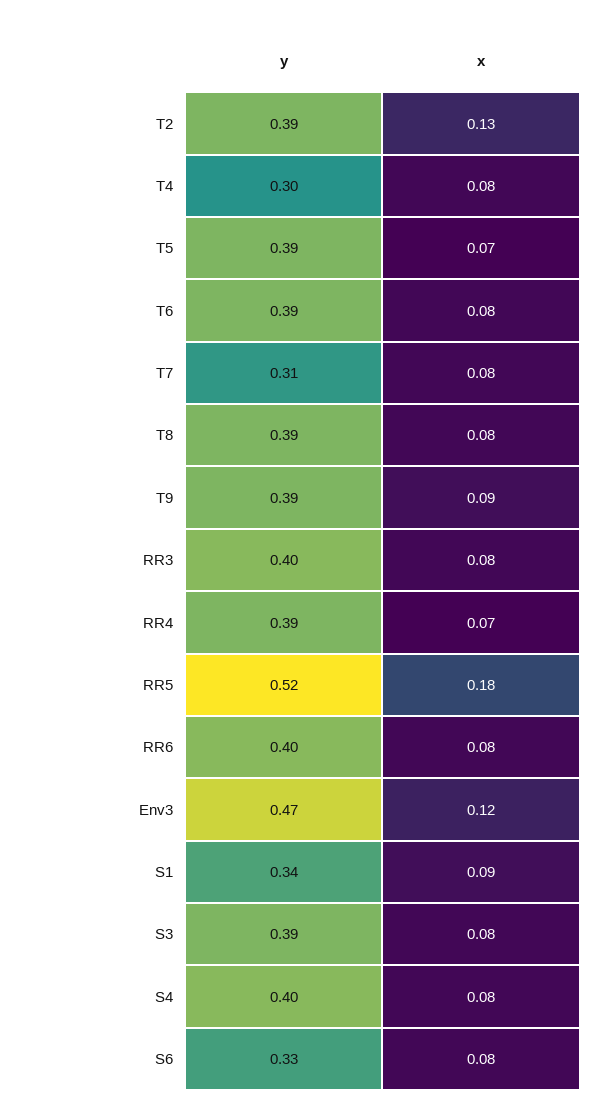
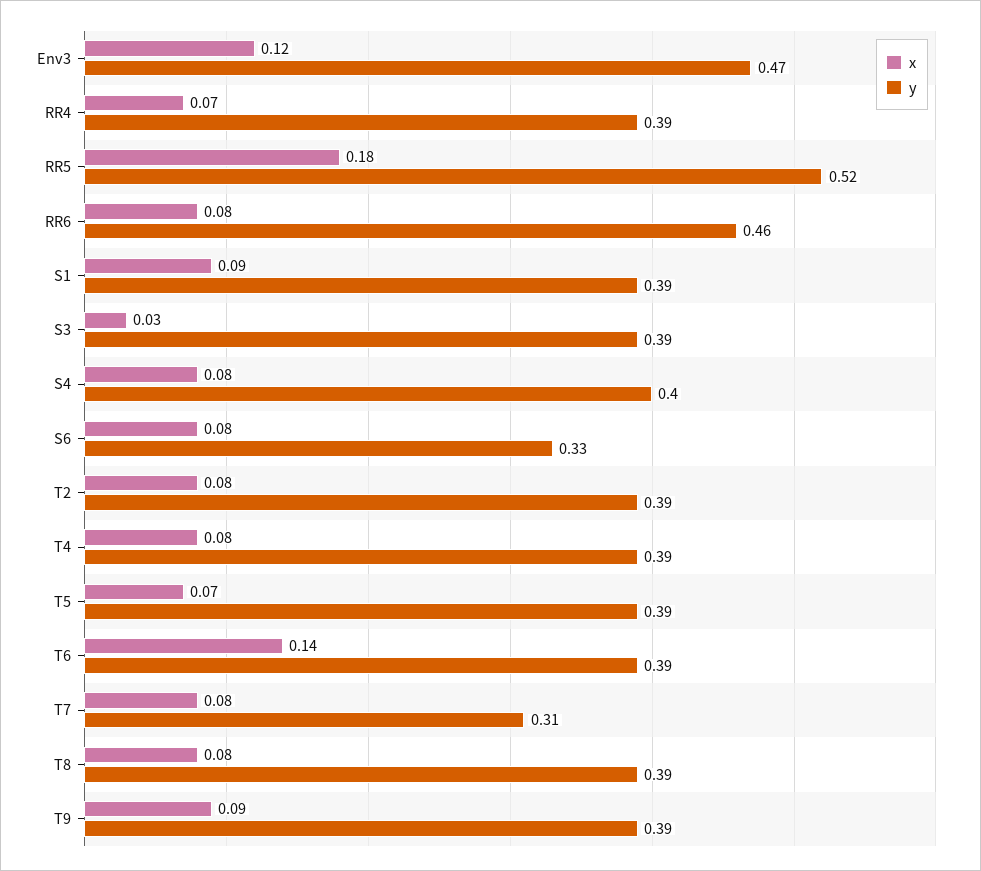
  {
    "y": {
      "T2": 0.39,
-     "T4": 0.3,
+     "T4": 0.39,
      "T5": 0.39,
      "T6": 0.39,
      "T7": 0.31,
      "T8": 0.39,
      "T9": 0.39,
-     "RR3": 0.4,
      "RR4": 0.39,
      "RR5": 0.52,
-     "RR6": 0.4,
+     "RR6": 0.46,
      "Env3": 0.47,
-     "S1": 0.34,
+     "S1": 0.39,
      "S3": 0.39,
      "S4": 0.4,
      "S6": 0.33
    },
    "x": {
-     "T2": 0.13,
+     "T2": 0.08,
      "T4": 0.08,
      "T5": 0.07,
-     "T6": 0.08,
+     "T6": 0.14,
      "T7": 0.08,
      "T8": 0.08,
      "T9": 0.09,
-     "RR3": 0.08,
      "RR4": 0.07,
      "RR5": 0.18,
      "RR6": 0.08,
      "Env3": 0.12,
      "S1": 0.09,
-     "S3": 0.08,
+     "S3": 0.03,
      "S4": 0.08,
      "S6": 0.08
    }
  }

